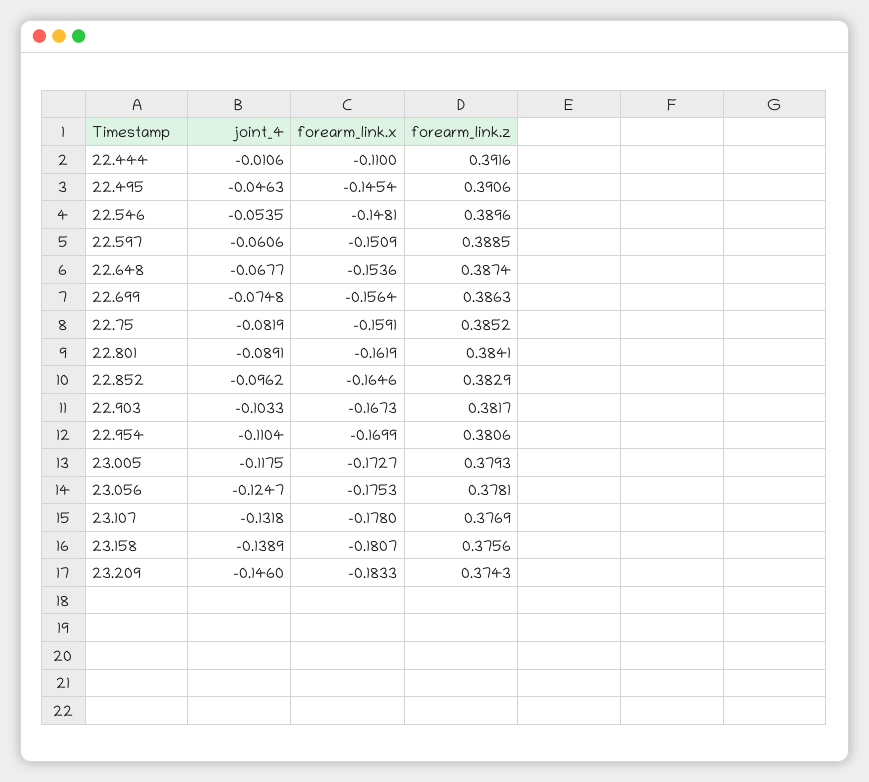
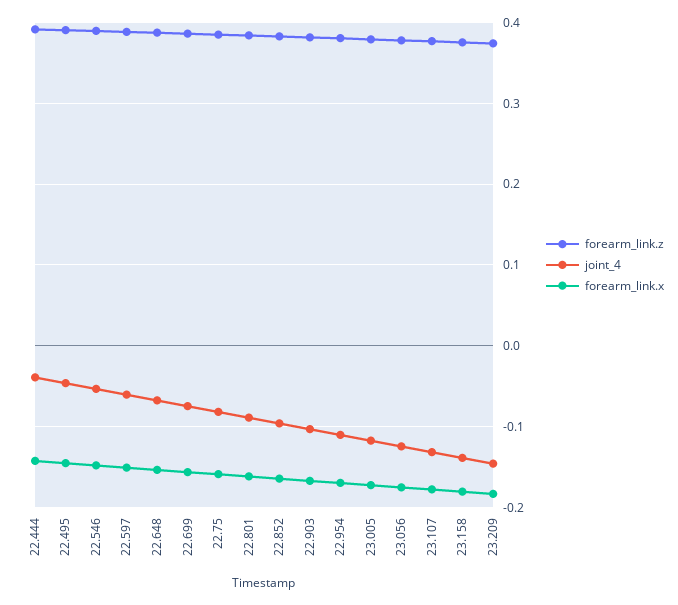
  {
    "joint_4": {
-     "22.444": -0.0106,
+     "22.444": -0.04,
      "22.495": -0.0463,
      "22.546": -0.0535,
      "22.597": -0.0606,
      "22.648": -0.0677,
      "22.699": -0.0748,
      "22.75": -0.0819,
      "22.801": -0.0891,
      "22.852": -0.0962,
      "22.903": -0.1033,
      "22.954": -0.1104,
      "23.005": -0.1175,
      "23.056": -0.1247,
      "23.107": -0.1318,
      "23.158": -0.1389,
      "23.209": -0.146
    },
    "forearm_link.x": {
-     "22.444": -0.11,
+     "22.444": -0.14,
      "22.495": -0.1454,
      "22.546": -0.1481,
      "22.597": -0.1509,
      "22.648": -0.1536,
      "22.699": -0.1564,
      "22.75": -0.1591,
      "22.801": -0.1619,
      "22.852": -0.1646,
      "22.903": -0.1673,
      "22.954": -0.1699,
      "23.005": -0.1727,
      "23.056": -0.1753,
      "23.107": -0.178,
      "23.158": -0.1807,
      "23.209": -0.1833
    },
    "forearm_link.z": {
      "22.444": 0.3916,
      "22.495": 0.3906,
      "22.546": 0.3896,
      "22.597": 0.3885,
      "22.648": 0.3874,
      "22.699": 0.3863,
      "22.75": 0.3852,
      "22.801": 0.3841,
      "22.852": 0.3829,
      "22.903": 0.3817,
      "22.954": 0.3806,
      "23.005": 0.3793,
      "23.056": 0.3781,
      "23.107": 0.3769,
      "23.158": 0.3756,
      "23.209": 0.3743
    }
  }

